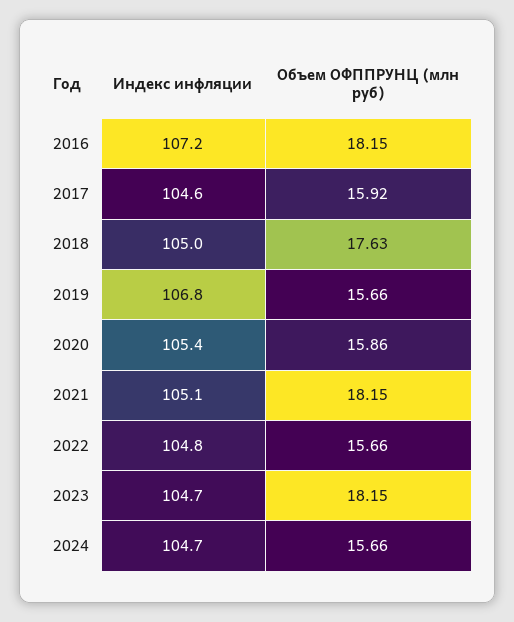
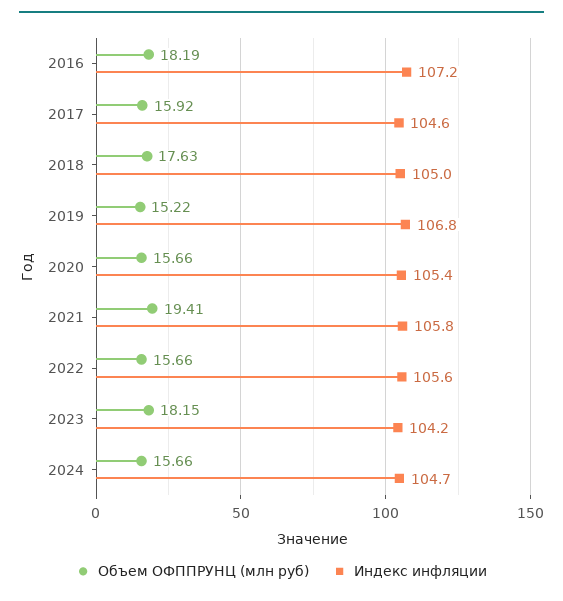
  {
    "Индекс инфляции": {
      "2016": 107.2,
      "2017": 104.6,
      "2018": 105,
      "2019": 106.8,
      "2020": 105.4,
-     "2021": 105.1,
+     "2021": 105.8,
-     "2022": 104.8,
+     "2022": 105.6,
-     "2023": 104.7,
+     "2023": 104.2,
      "2024": 104.7
    },
    "Объем ОФППРУНЦ (млн руб)": {
-     "2016": 18.15,
+     "2016": 18.19,
      "2017": 15.92,
      "2018": 17.63,
-     "2019": 15.66,
+     "2019": 15.22,
-     "2020": 15.86,
+     "2020": 15.66,
-     "2021": 18.15,
+     "2021": 19.41,
      "2022": 15.66,
      "2023": 18.15,
      "2024": 15.66
    }
  }

